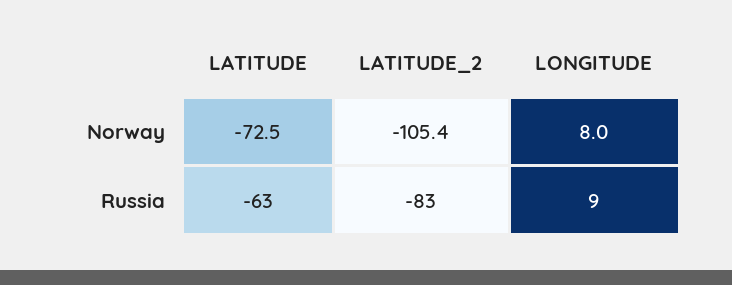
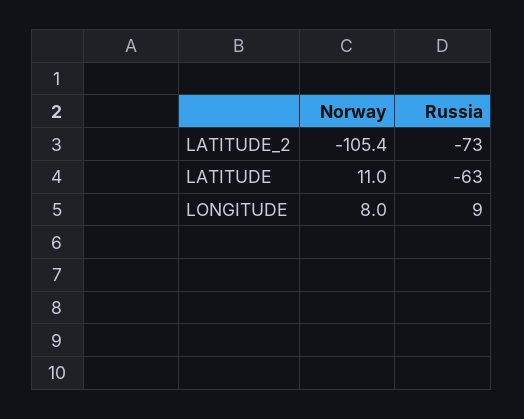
  {
    "LATITUDE": {
-     "Norway": -72.5,
+     "Norway": 11,
      "Russia": -63
    },
    "LATITUDE_2": {
      "Norway": -105.4,
-     "Russia": -83
+     "Russia": -73
    },
    "LONGITUDE": {
      "Norway": 8,
      "Russia": 9
    }
  }

